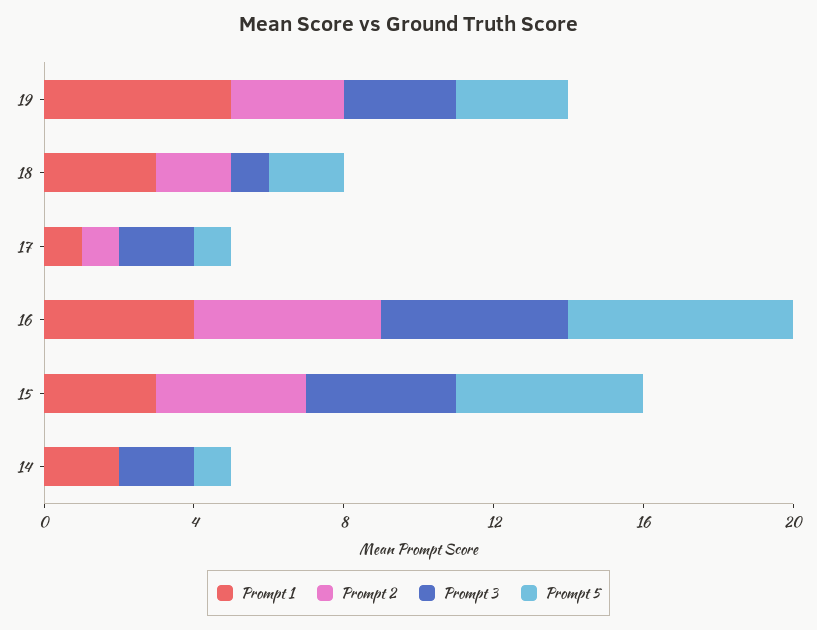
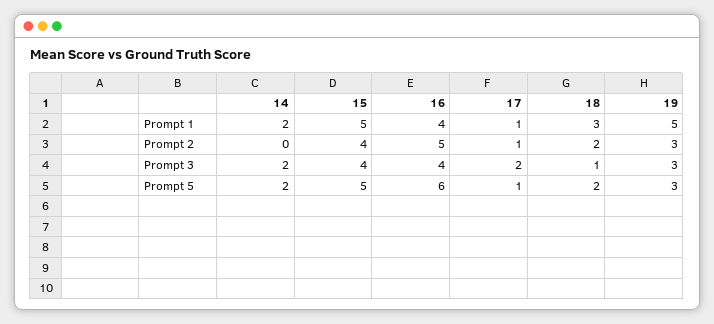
  {
    "Prompt 1": {
      "19": 5,
      "18": 3,
      "17": 1,
      "16": 4,
-     "15": 3,
+     "15": 5,
      "14": 2
    },
    "Prompt 2": {
      "19": 3,
      "18": 2,
      "17": 1,
      "16": 5,
      "15": 4,
      "14": 0
    },
    "Prompt 3": {
      "19": 3,
      "18": 1,
      "17": 2,
-     "16": 5,
+     "16": 4,
      "15": 4,
      "14": 2
    },
    "Prompt 5": {
      "19": 3,
      "18": 2,
      "17": 1,
      "16": 6,
      "15": 5,
-     "14": 1
+     "14": 2
    }
  }

